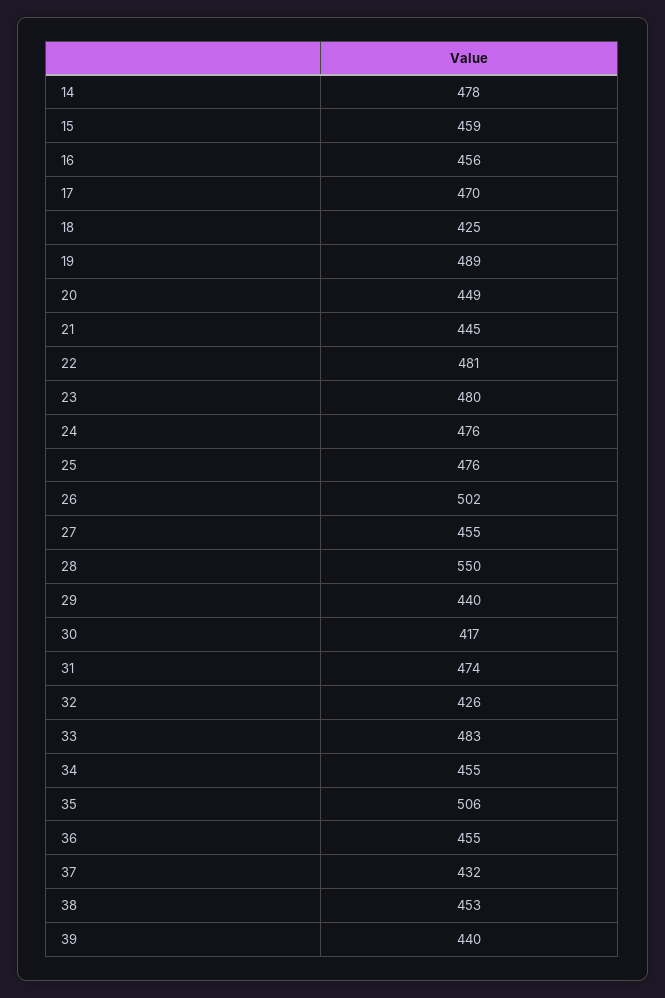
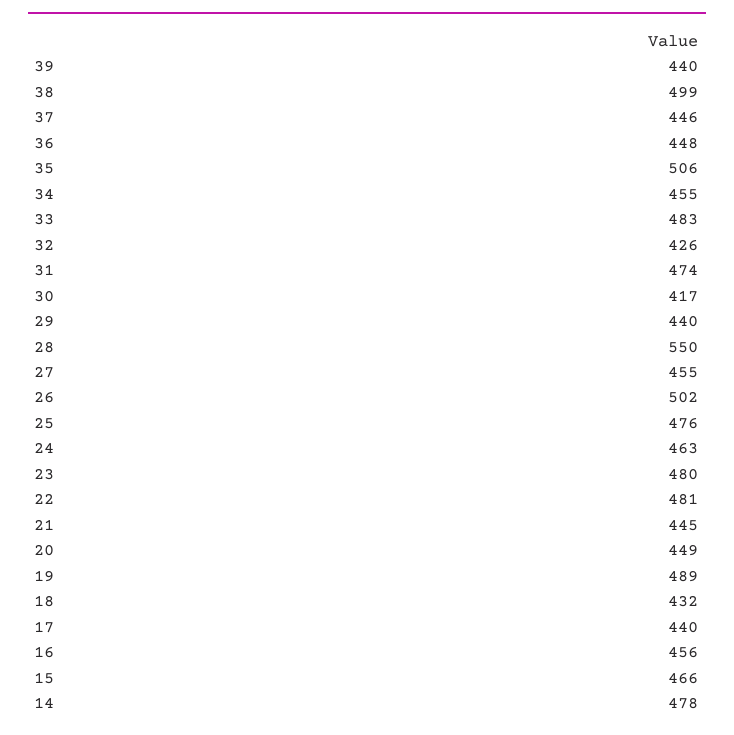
  {
    "14": 478,
-   "15": 459,
+   "15": 466,
    "16": 456,
-   "17": 470,
+   "17": 440,
-   "18": 425,
+   "18": 432,
    "19": 489,
    "20": 449,
    "21": 445,
    "22": 481,
    "23": 480,
-   "24": 476,
+   "24": 463,
    "25": 476,
    "26": 502,
    "27": 455,
    "28": 550,
    "29": 440,
    "30": 417,
    "31": 474,
    "32": 426,
    "33": 483,
    "34": 455,
    "35": 506,
-   "36": 455,
+   "36": 448,
-   "37": 432,
+   "37": 446,
-   "38": 453,
+   "38": 499,
    "39": 440
  }

